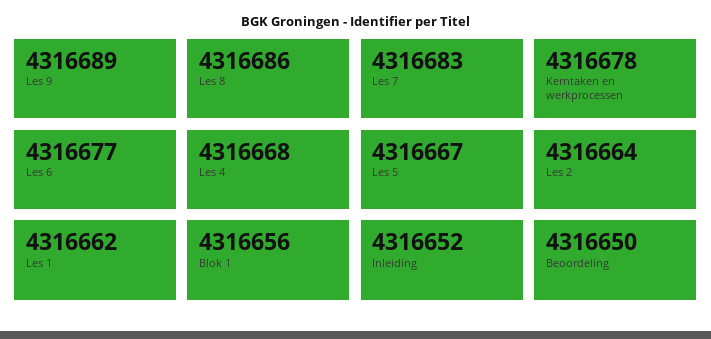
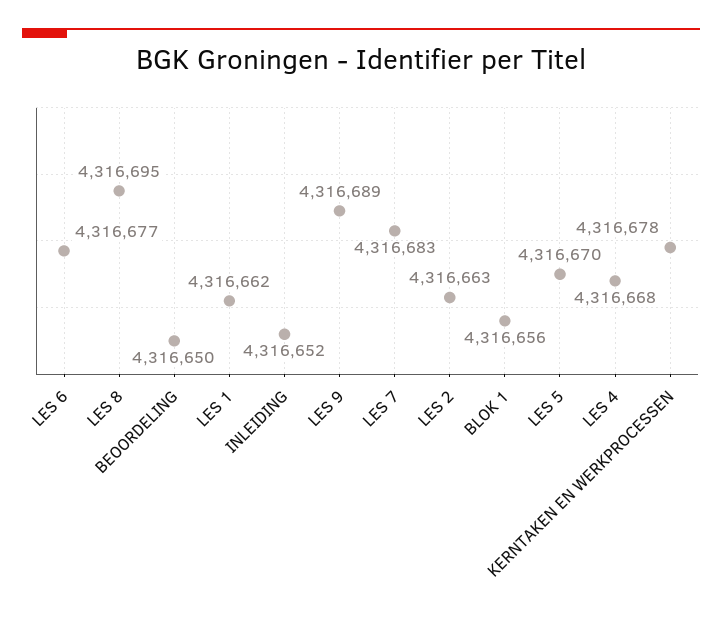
  {
    "Les 9": 4316689,
-   "Les 8": 4316686,
+   "Les 8": 4316695,
    "Les 7": 4316683,
    "Kerntaken en werkprocessen": 4316678,
    "Les 6": 4316677,
    "Les 4": 4316668,
-   "Les 5": 4316667,
+   "Les 5": 4316670,
-   "Les 2": 4316664,
+   "Les 2": 4316663,
    "Les 1": 4316662,
    "Blok 1": 4316656,
    "Inleiding": 4316652,
    "Beoordeling": 4316650
  }

